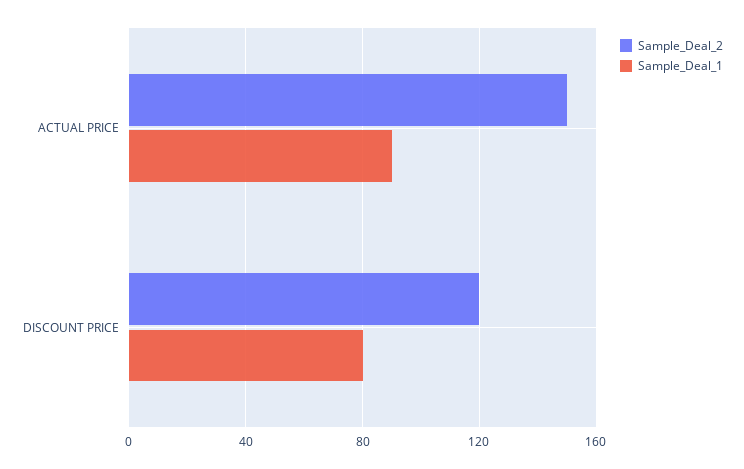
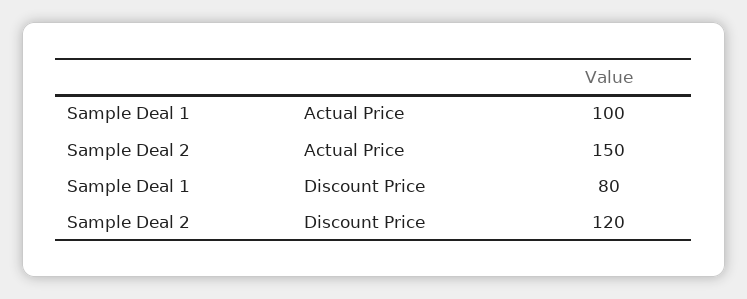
  {
    "Sample_Deal_2": {
      "ACTUAL PRICE": 150,
      "DISCOUNT PRICE": 120
    },
    "Sample_Deal_1": {
-     "ACTUAL PRICE": 90,
+     "ACTUAL PRICE": 100,
      "DISCOUNT PRICE": 80
    }
  }

